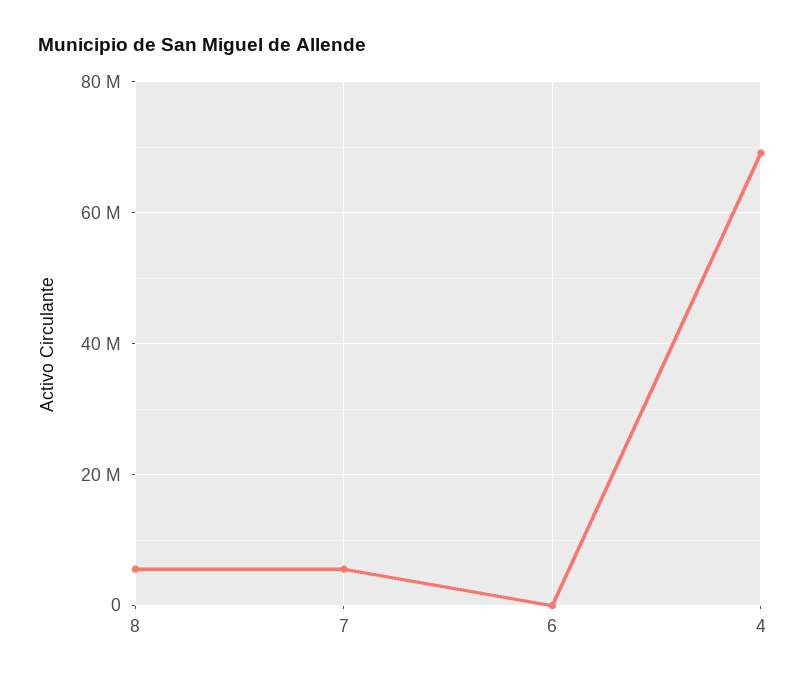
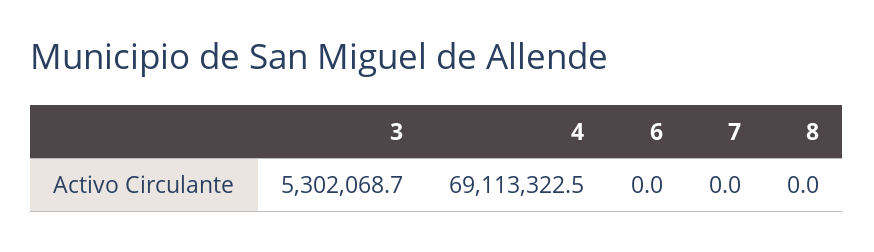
  {
-   "8": 6000000,
+   "8": 0,
-   "7": 6000000,
+   "7": 0,
    "6": 0,
-   "4": 69113322.5
+   "4": 69113322.5,
+   "3": 5302068.7
  }

